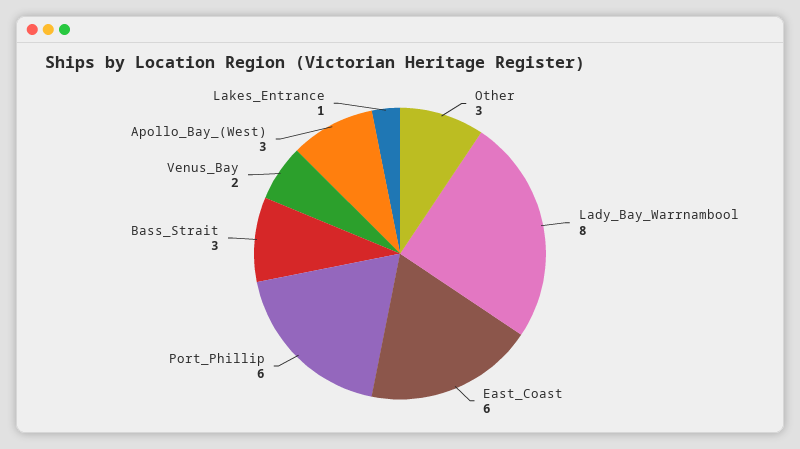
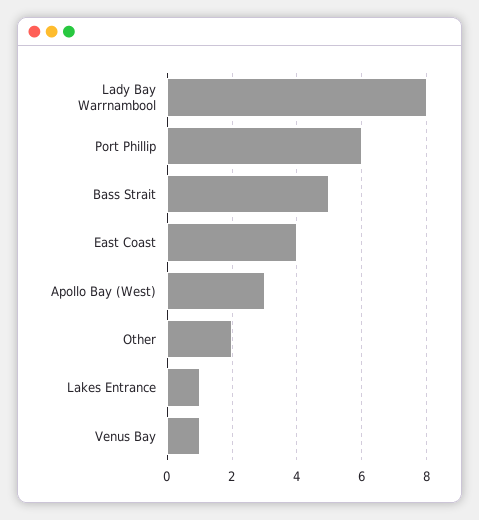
  {
-   "Other": 3,
+   "Other": 2,
    "Lady_Bay_Warrnambool": 8,
-   "East_Coast": 6,
+   "East_Coast": 4,
    "Port_Phillip": 6,
-   "Bass_Strait": 3,
+   "Bass_Strait": 5,
-   "Venus_Bay": 2,
+   "Venus_Bay": 1,
    "Apollo_Bay_(West)": 3,
    "Lakes_Entrance": 1
  }

